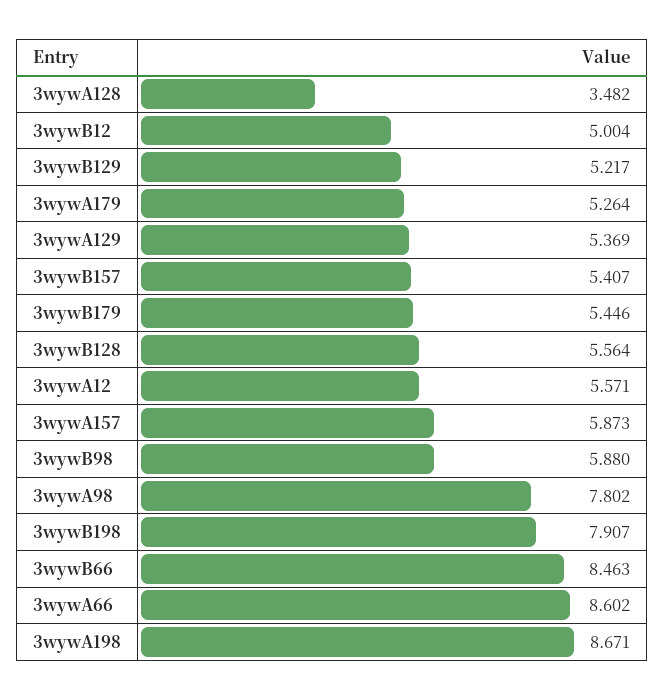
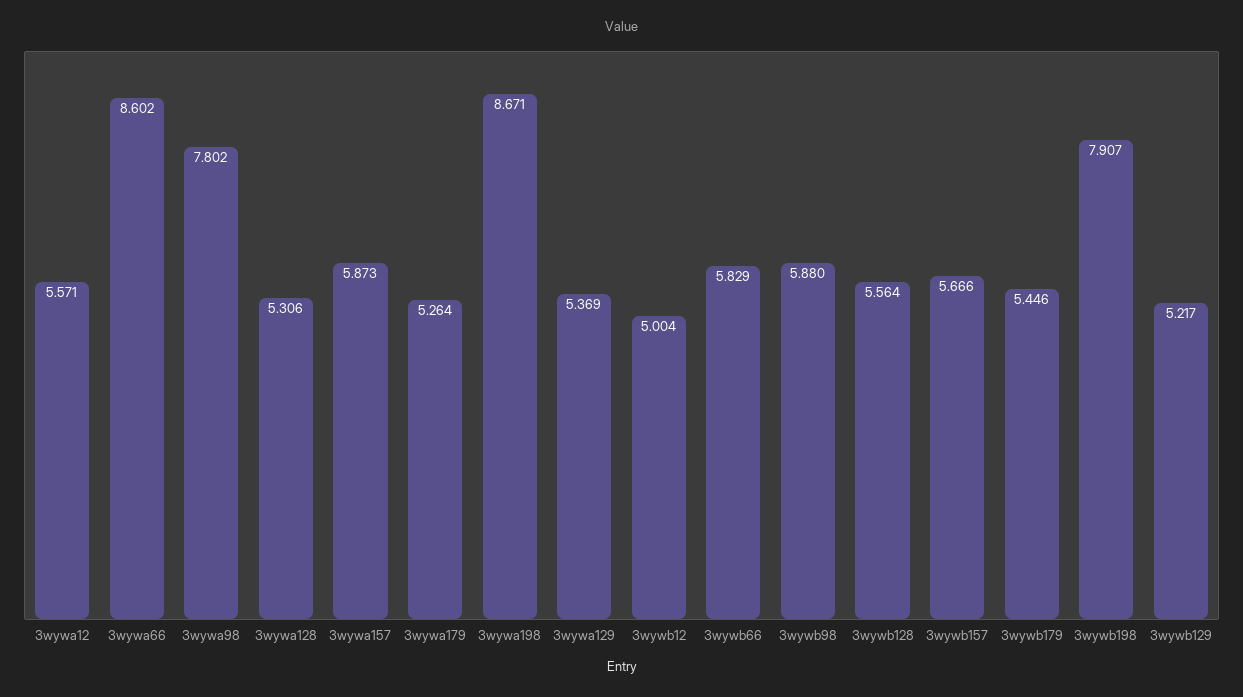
  {
-   "3wywA128": 3.482,
+   "3wywA128": 5.306,
    "3wywB12": 5.004,
    "3wywB129": 5.217,
    "3wywA179": 5.264,
    "3wywA129": 5.369,
-   "3wywB157": 5.407,
+   "3wywB157": 5.666,
    "3wywB179": 5.446,
    "3wywB128": 5.564,
    "3wywA12": 5.571,
    "3wywA157": 5.873,
    "3wywB98": 5.88,
    "3wywA98": 7.802,
    "3wywB198": 7.907,
-   "3wywB66": 8.463,
+   "3wywB66": 5.829,
    "3wywA66": 8.602,
    "3wywA198": 8.671
  }

